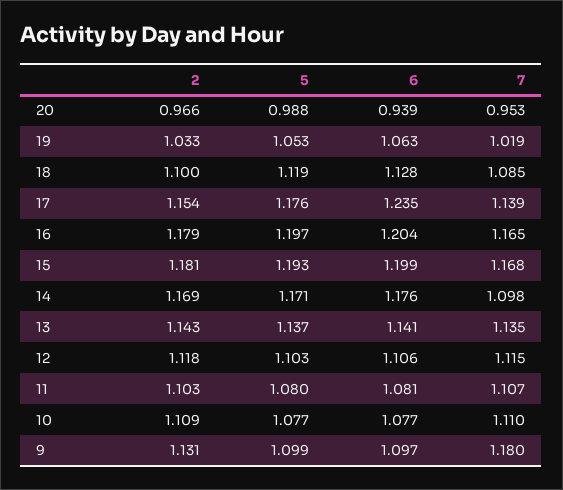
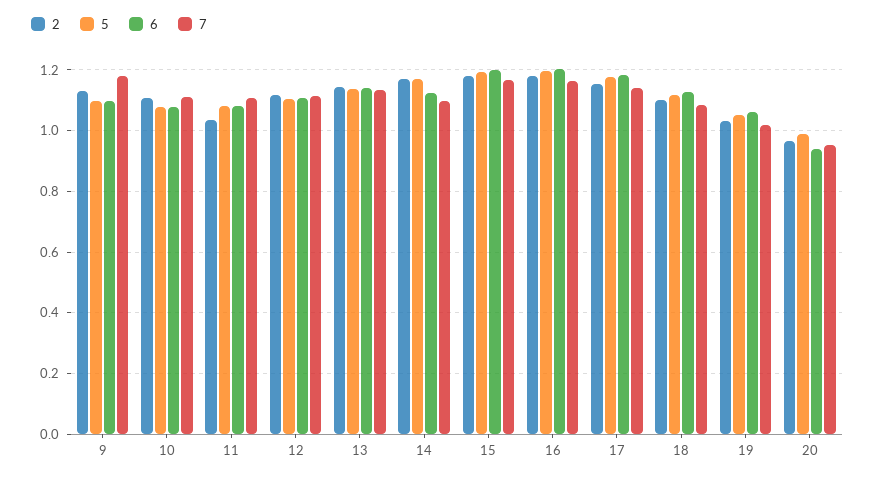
  {
    "2": {
      "20": 0.966,
      "19": 1.033,
      "18": 1.1,
      "17": 1.154,
      "16": 1.179,
      "15": 1.181,
      "14": 1.169,
      "13": 1.143,
      "12": 1.118,
-     "11": 1.103,
+     "11": 1.04,
      "10": 1.109,
      "9": 1.131
    },
    "5": {
      "20": 0.988,
      "19": 1.053,
      "18": 1.119,
      "17": 1.176,
      "16": 1.197,
      "15": 1.193,
      "14": 1.171,
      "13": 1.137,
      "12": 1.103,
      "11": 1.08,
      "10": 1.077,
      "9": 1.099
    },
    "6": {
      "20": 0.939,
      "19": 1.063,
      "18": 1.128,
-     "17": 1.235,
+     "17": 1.18,
      "16": 1.204,
      "15": 1.199,
-     "14": 1.176,
+     "14": 1.12,
      "13": 1.141,
      "12": 1.106,
      "11": 1.081,
      "10": 1.077,
      "9": 1.097
    },
    "7": {
      "20": 0.953,
      "19": 1.019,
      "18": 1.085,
      "17": 1.139,
      "16": 1.165,
      "15": 1.168,
      "14": 1.098,
      "13": 1.135,
      "12": 1.115,
      "11": 1.107,
      "10": 1.11,
      "9": 1.18
    }
  }

